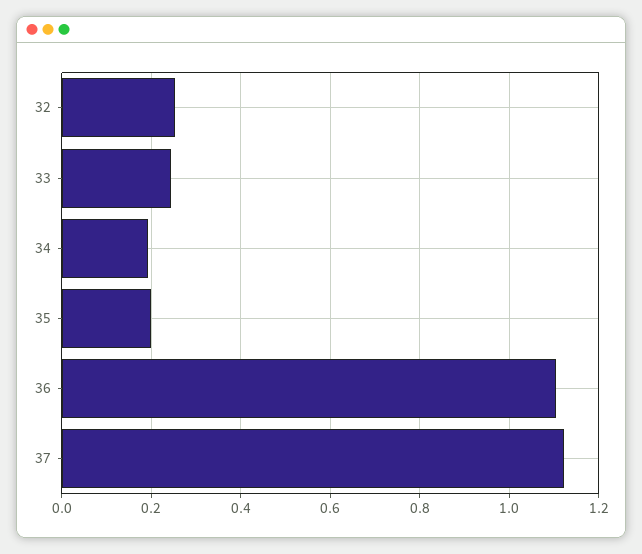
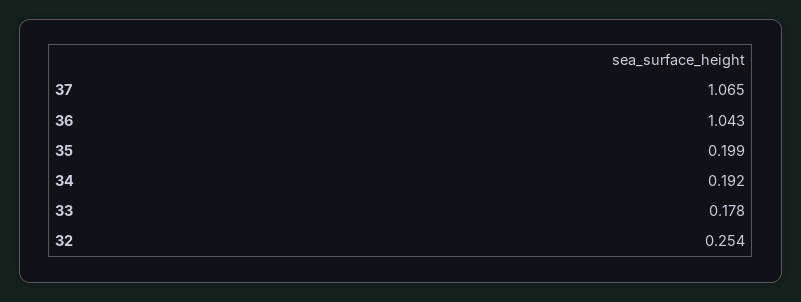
  {
    "32": 0.254,
-   "33": 0.24,
+   "33": 0.178,
    "34": 0.192,
    "35": 0.199,
-   "36": 1.1,
+   "36": 1.043,
-   "37": 1.12
+   "37": 1.065
  }

